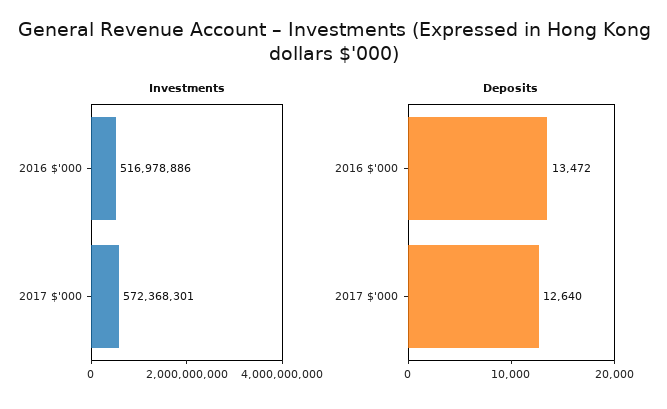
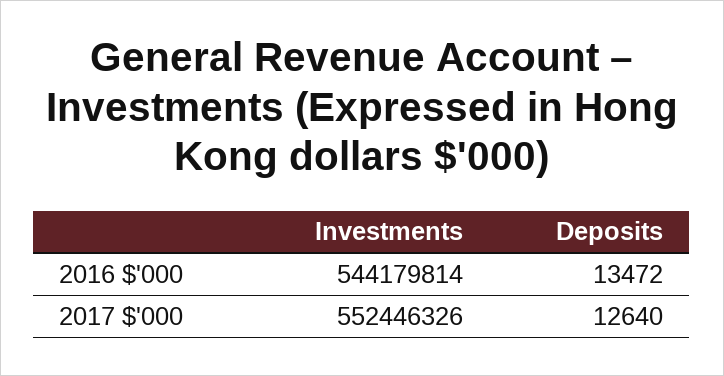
  {
    "Investments": {
-     "2016 $'000": 516978886,
+     "2016 $'000": 544179814,
-     "2017 $'000": 572368301
+     "2017 $'000": 552446326
    },
    "Deposits": {
      "2016 $'000": 13472,
      "2017 $'000": 12640
    }
  }

